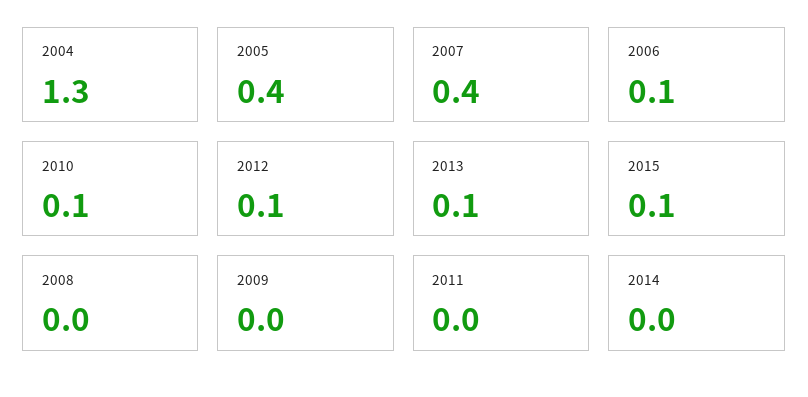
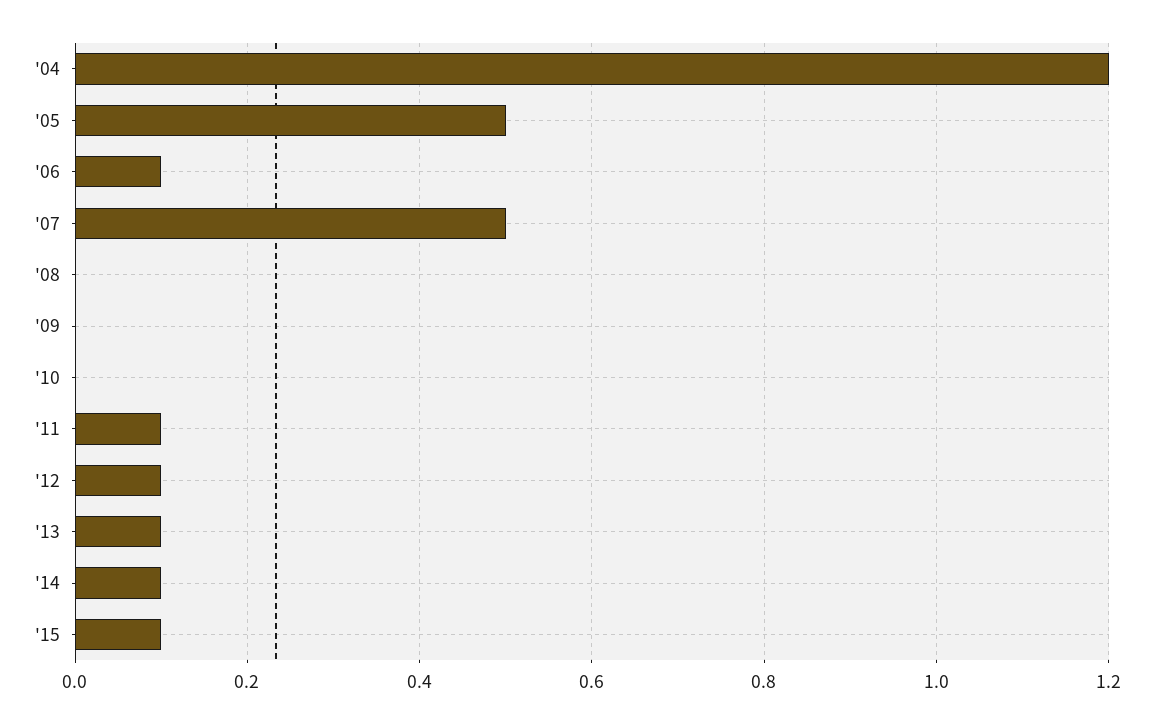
  {
-   "2004": 1.3,
+   "2004": 1.2,
-   "2005": 0.4,
+   "2005": 0.5,
-   "2007": 0.4,
+   "2007": 0.5,
    "2006": 0.1,
-   "2010": 0.1,
+   "2010": 0,
    "2012": 0.1,
    "2013": 0.1,
    "2015": 0.1,
    "2008": 0,
    "2009": 0,
-   "2011": 0,
+   "2011": 0.1,
-   "2014": 0
+   "2014": 0.1
  }

